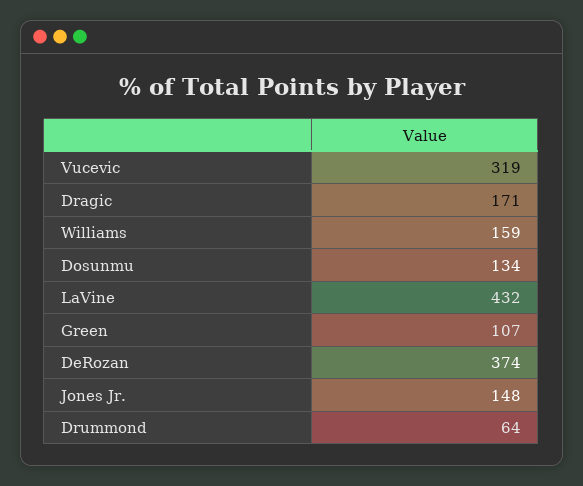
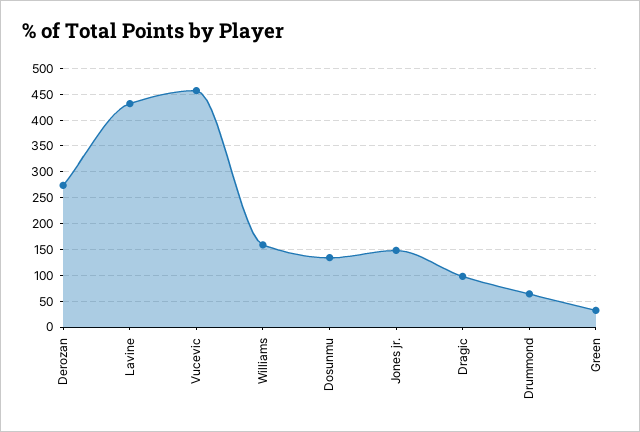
  {
-   "Vucevic": 319,
+   "Vucevic": 450,
-   "Dragic": 171,
+   "Dragic": 100,
    "Williams": 159,
    "Dosunmu": 134,
    "LaVine": 432,
-   "Green": 107,
+   "Green": 25,
-   "DeRozan": 374,
+   "DeRozan": 275,
    "Jones Jr.": 148,
    "Drummond": 64
  }

